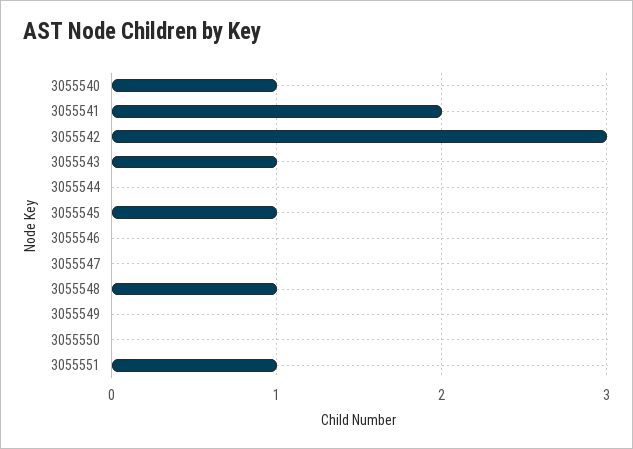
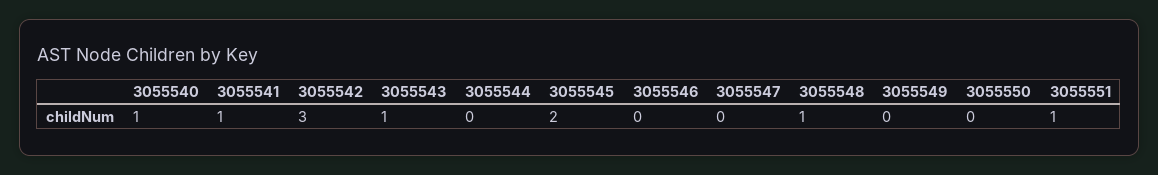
  {
    "3055540": 1,
-   "3055541": 2,
+   "3055541": 1,
    "3055542": 3,
    "3055543": 1,
    "3055544": 0,
-   "3055545": 1,
+   "3055545": 2,
    "3055546": 0,
    "3055547": 0,
    "3055548": 1,
    "3055549": 0,
    "3055550": 0,
    "3055551": 1
  }

